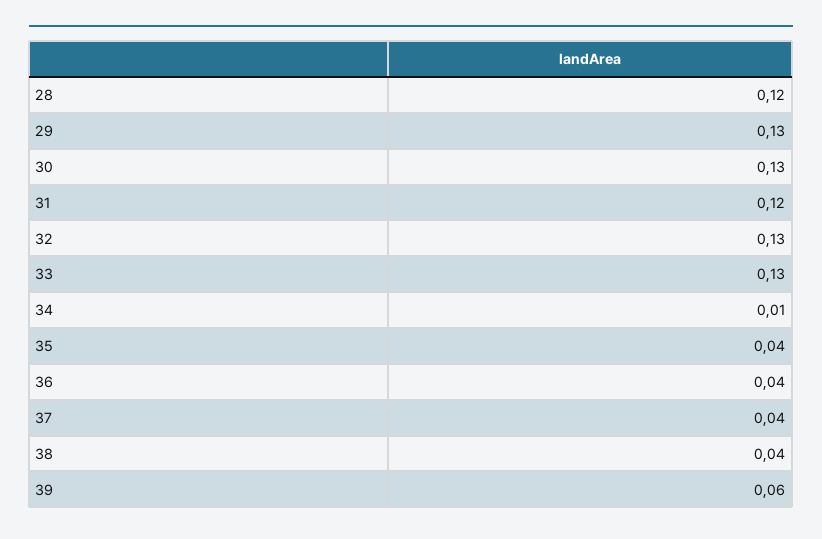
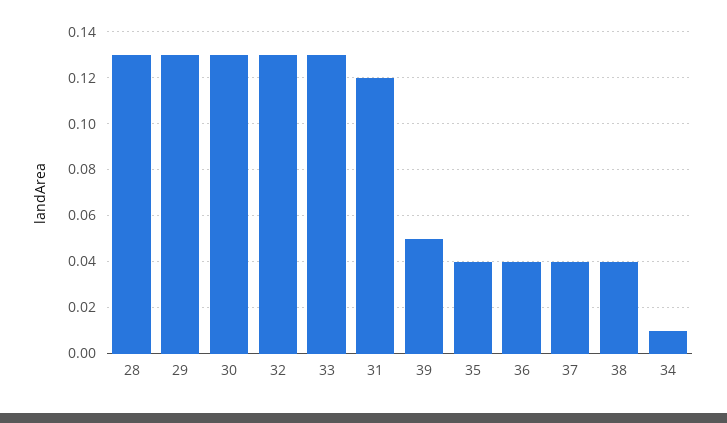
  {
-   "28": 0.12,
+   "28": 0.13,
    "29": 0.13,
    "30": 0.13,
    "31": 0.12,
    "32": 0.13,
    "33": 0.13,
    "34": 0.01,
    "35": 0.04,
    "36": 0.04,
    "37": 0.04,
    "38": 0.04,
-   "39": 0.06
+   "39": 0.05
  }

